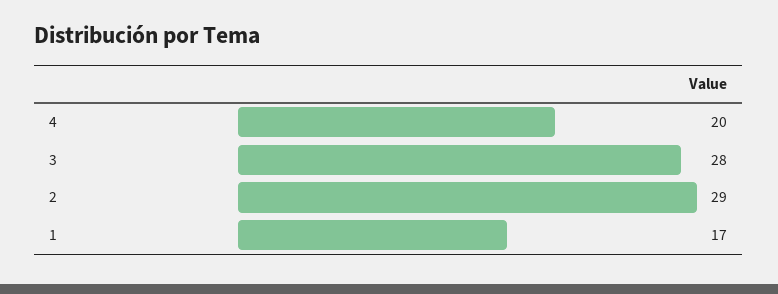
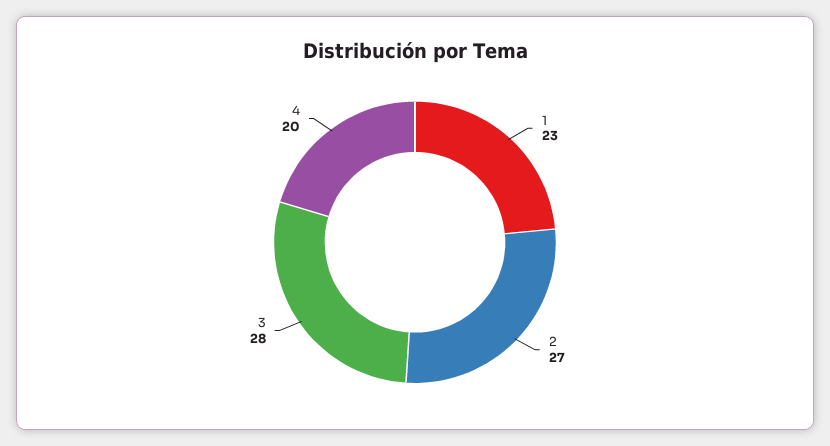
  {
    "4": 20,
    "3": 28,
-   "2": 29,
+   "2": 27,
-   "1": 17
+   "1": 23
  }

